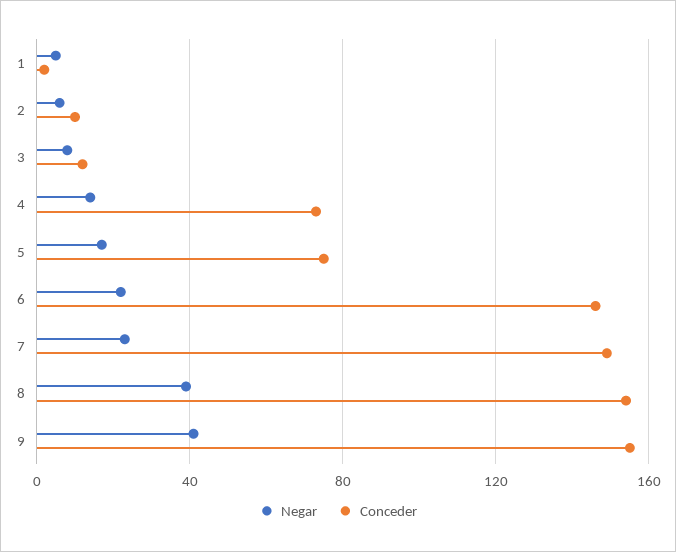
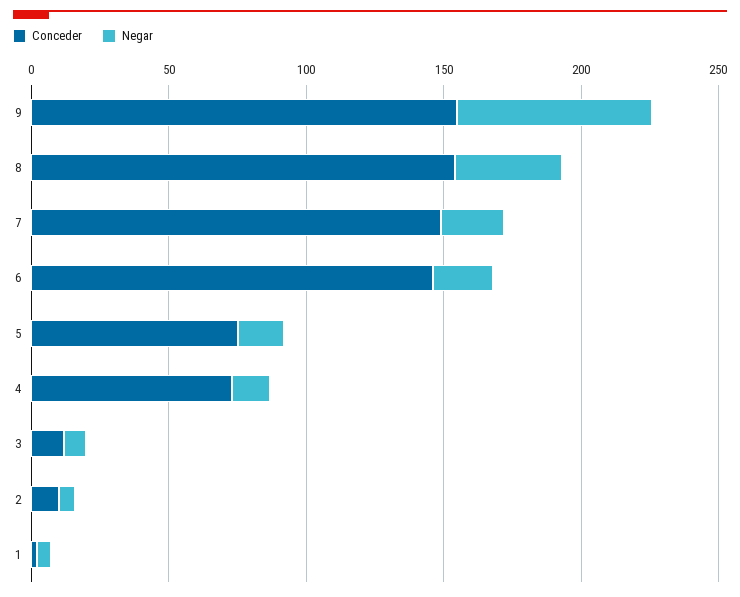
  {
    "Negar": {
      "1": 5,
      "2": 5,
      "3": 10,
      "4": 15,
      "5": 15,
      "6": 20,
      "7": 25,
      "8": 40,
-     "9": 40
+     "9": 70
    },
    "Conceder": {
      "1": 0,
      "2": 10,
      "3": 10,
      "4": 75,
      "5": 75,
      "6": 145,
      "7": 150,
      "8": 155,
      "9": 155
    }
  }

